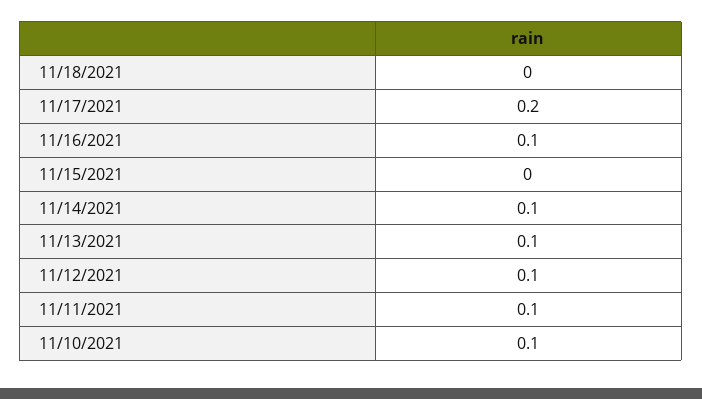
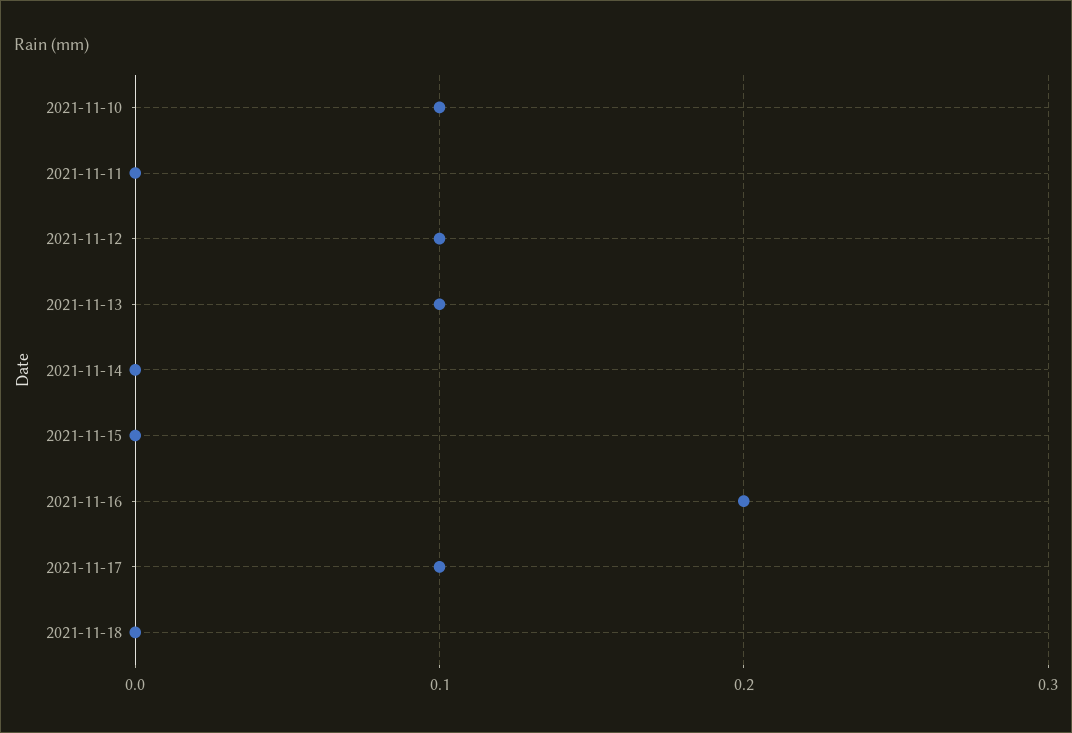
  {
    "11/18/2021": 0,
-   "11/17/2021": 0.2,
+   "11/17/2021": 0.1,
-   "11/16/2021": 0.1,
+   "11/16/2021": 0.2,
    "11/15/2021": 0,
-   "11/14/2021": 0.1,
+   "11/14/2021": 0,
    "11/13/2021": 0.1,
    "11/12/2021": 0.1,
-   "11/11/2021": 0.1,
+   "11/11/2021": 0,
    "11/10/2021": 0.1
  }

